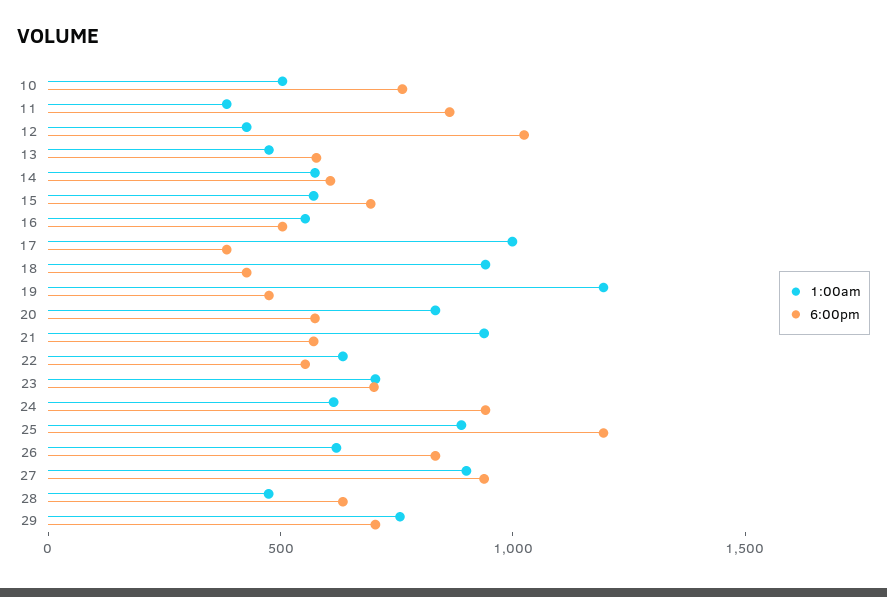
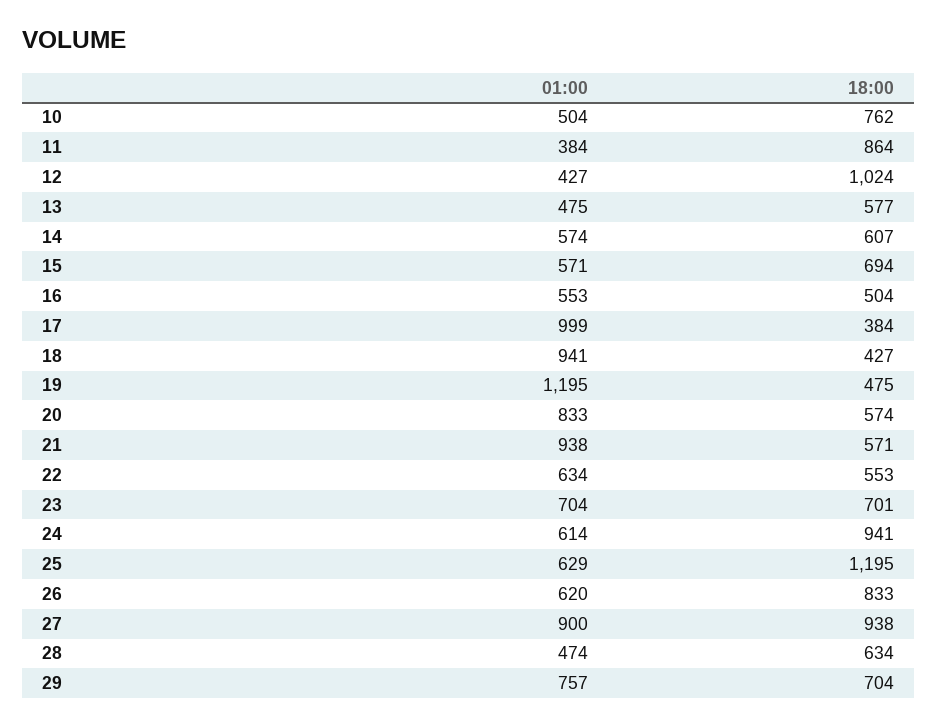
  {
    "1:00am": {
      "10": 504,
      "11": 384,
      "12": 427,
      "13": 475,
      "14": 574,
      "15": 571,
      "16": 553,
      "17": 999,
      "18": 941,
      "19": 1195,
      "20": 833,
      "21": 938,
      "22": 634,
      "23": 704,
      "24": 614,
-     "25": 900,
+     "25": 629,
      "26": 620,
      "27": 900,
      "28": 474,
      "29": 757
    },
    "6:00pm": {
      "10": 762,
      "11": 864,
      "12": 1024,
      "13": 577,
      "14": 607,
      "15": 694,
      "16": 504,
      "17": 384,
      "18": 427,
      "19": 475,
      "20": 574,
      "21": 571,
      "22": 553,
      "23": 701,
      "24": 941,
      "25": 1195,
      "26": 833,
      "27": 938,
      "28": 634,
      "29": 704
    }
  }

